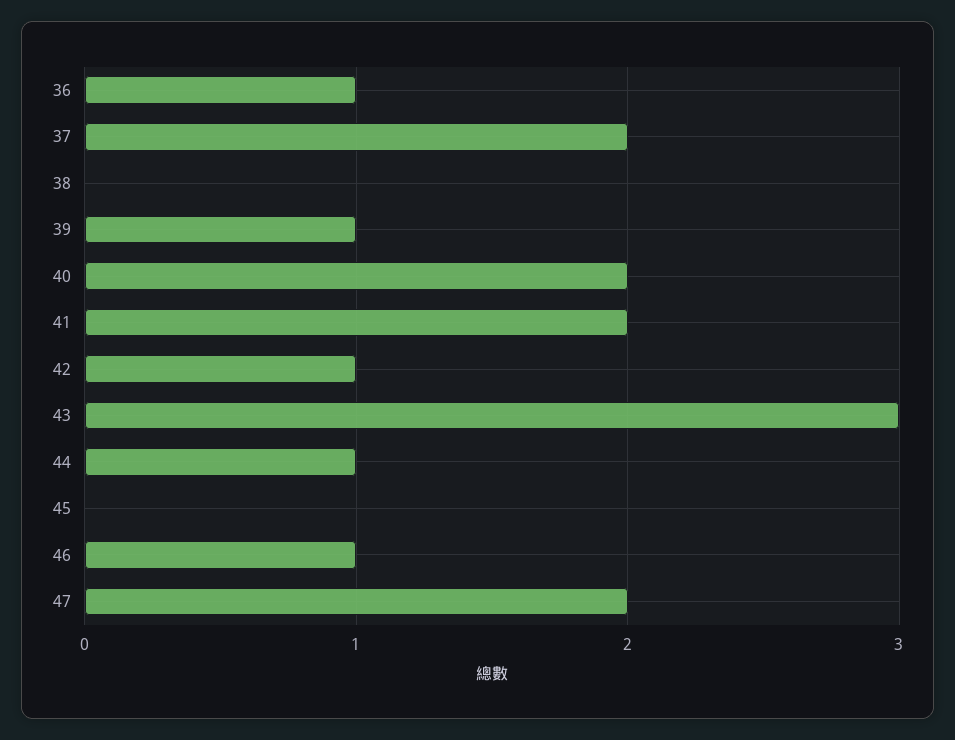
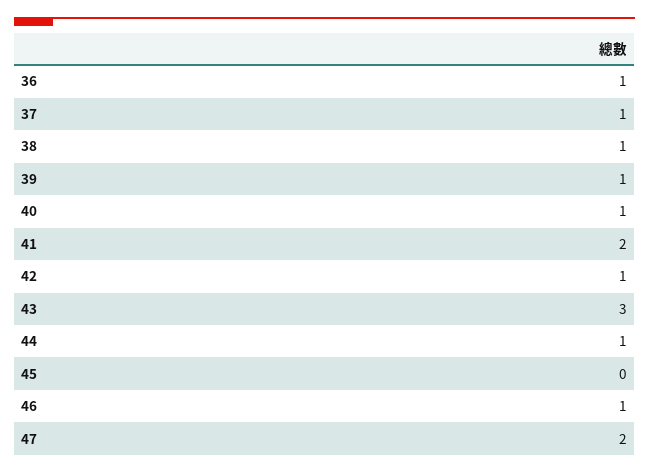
  {
    "36": 1,
-   "37": 2,
+   "37": 1,
-   "38": 0,
+   "38": 1,
    "39": 1,
-   "40": 2,
+   "40": 1,
    "41": 2,
    "42": 1,
    "43": 3,
    "44": 1,
    "45": 0,
    "46": 1,
    "47": 2
  }

